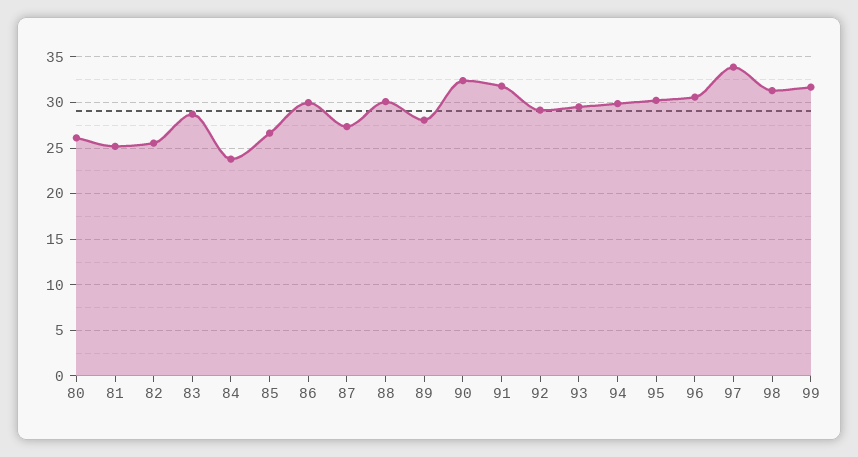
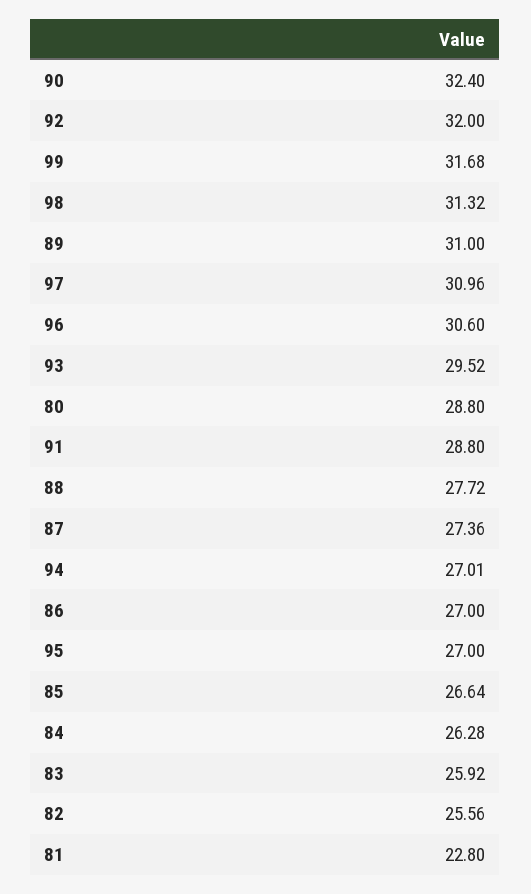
  {
-   "80": 26,
+   "80": 28.8,
-   "81": 25,
+   "81": 22.8,
    "82": 25.56,
-   "83": 29,
+   "83": 25.92,
-   "84": 24,
+   "84": 26.28,
    "85": 26.64,
-   "86": 30,
+   "86": 27,
    "87": 27.36,
-   "88": 30,
+   "88": 27.72,
-   "89": 28,
+   "89": 31,
    "90": 32.4,
-   "91": 32,
+   "91": 28.8,
-   "92": 29,
+   "92": 32,
    "93": 29.52,
-   "94": 30,
+   "94": 27.01,
-   "95": 30,
+   "95": 27,
    "96": 30.6,
-   "97": 34,
+   "97": 30.96,
    "98": 31.32,
    "99": 31.68
  }

